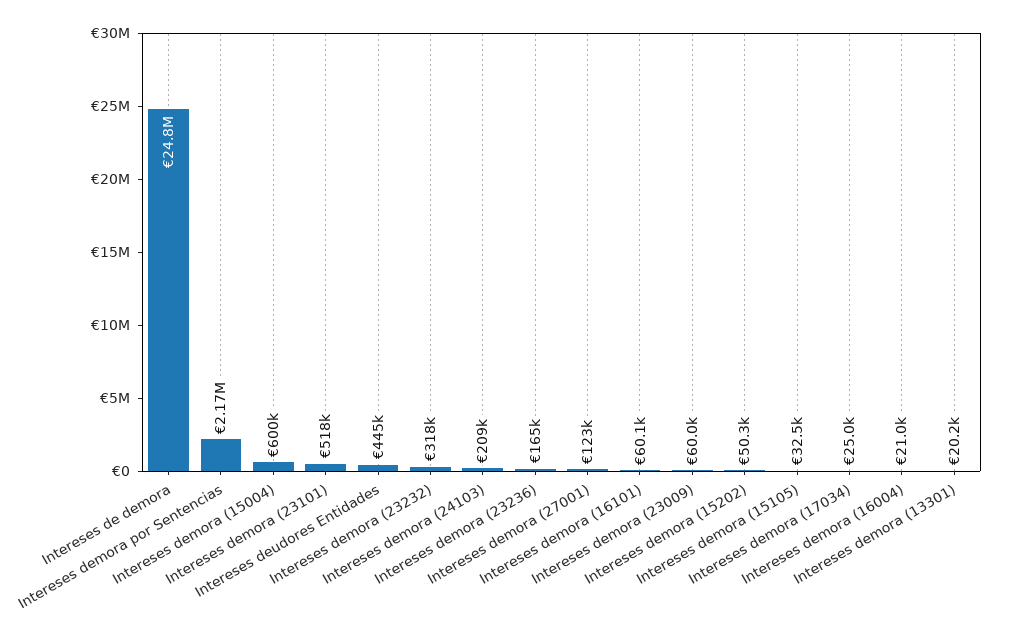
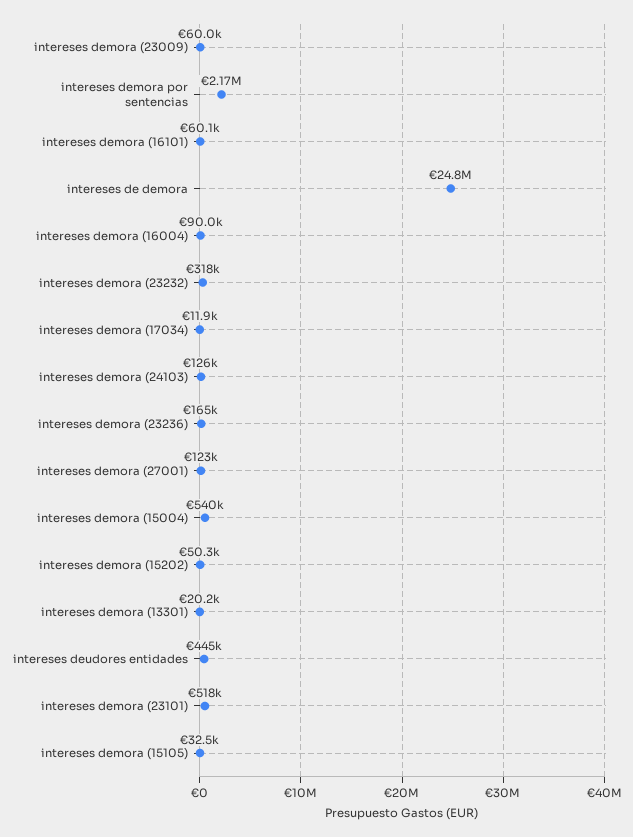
  {
    "Intereses de demora": 24800000,
    "Intereses demora por Sentencias": 2170000,
-   "Intereses demora (15004)": 600000,
+   "Intereses demora (15004)": 540000,
    "Intereses demora (23101)": 518000,
    "Intereses deudores Entidades": 445000,
    "Intereses demora (23232)": 318000,
-   "Intereses demora (24103)": 209000,
+   "Intereses demora (24103)": 126000,
    "Intereses demora (23236)": 165000,
    "Intereses demora (27001)": 123000,
    "Intereses demora (16101)": 60100,
    "Intereses demora (23009)": 60000,
    "Intereses demora (15202)": 50300,
    "Intereses demora (15105)": 32500,
-   "Intereses demora (17034)": 25000,
+   "Intereses demora (17034)": 11900,
-   "Intereses demora (16004)": 21000,
+   "Intereses demora (16004)": 90000,
    "Intereses demora (13301)": 20200
  }

